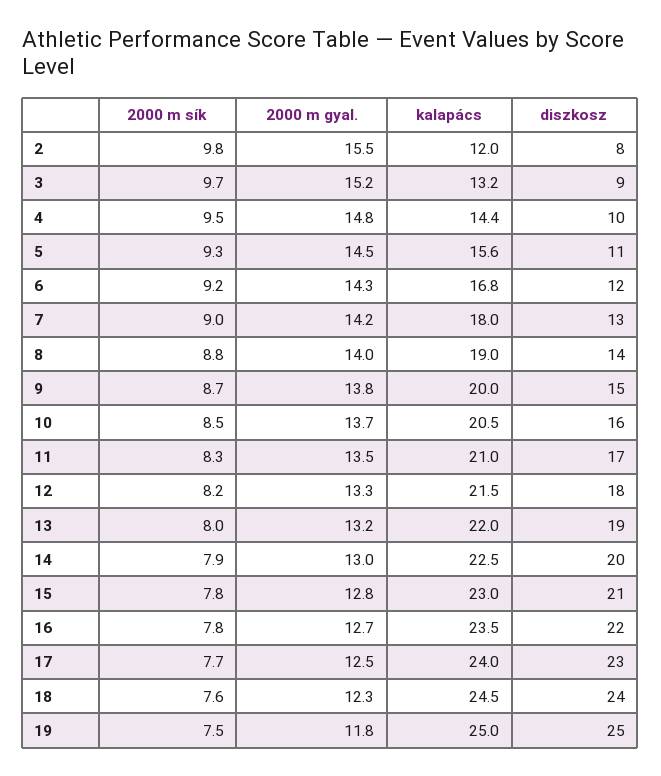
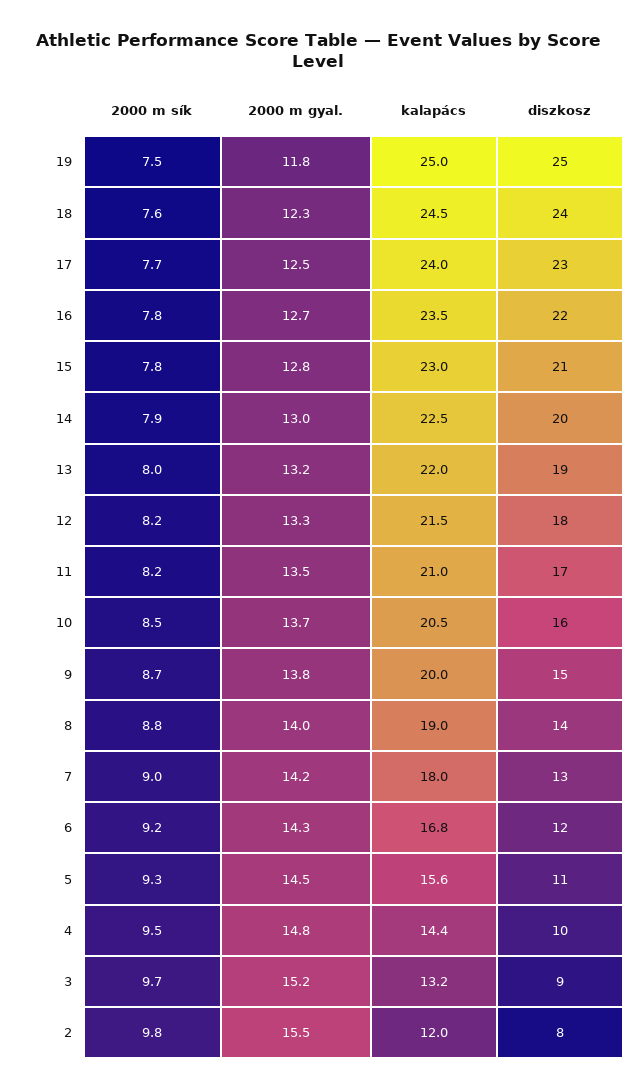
  {
    "2000 m sík": {
      "2": 9.8,
      "3": 9.7,
      "4": 9.5,
      "5": 9.3,
      "6": 9.2,
      "7": 9,
      "8": 8.8,
      "9": 8.7,
      "10": 8.5,
-     "11": 8.3,
+     "11": 8.2,
      "12": 8.2,
      "13": 8,
      "14": 7.9,
      "15": 7.8,
      "16": 7.8,
      "17": 7.7,
      "18": 7.6,
      "19": 7.5
    },
    "2000 m gyal.": {
      "2": 15.5,
      "3": 15.2,
      "4": 14.8,
      "5": 14.5,
      "6": 14.3,
      "7": 14.2,
      "8": 14,
      "9": 13.8,
      "10": 13.7,
      "11": 13.5,
      "12": 13.3,
      "13": 13.2,
      "14": 13,
      "15": 12.8,
      "16": 12.7,
      "17": 12.5,
      "18": 12.3,
      "19": 11.8
    },
    "kalapács": {
      "2": 12,
      "3": 13.2,
      "4": 14.4,
      "5": 15.6,
      "6": 16.8,
      "7": 18,
      "8": 19,
      "9": 20,
      "10": 20.5,
      "11": 21,
      "12": 21.5,
      "13": 22,
      "14": 22.5,
      "15": 23,
      "16": 23.5,
      "17": 24,
      "18": 24.5,
      "19": 25
    },
    "diszkosz": {
      "2": 8,
      "3": 9,
      "4": 10,
      "5": 11,
      "6": 12,
      "7": 13,
      "8": 14,
      "9": 15,
      "10": 16,
      "11": 17,
      "12": 18,
      "13": 19,
      "14": 20,
      "15": 21,
      "16": 22,
      "17": 23,
      "18": 24,
      "19": 25
    }
  }

